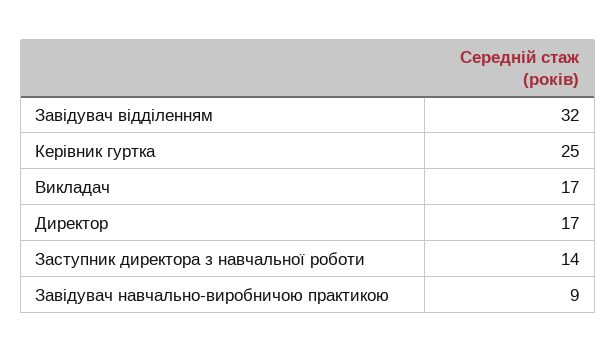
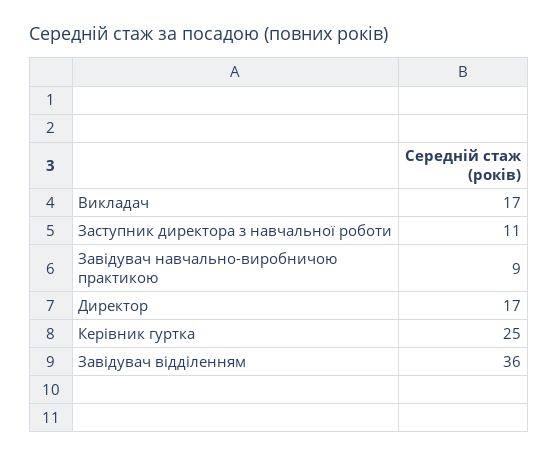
  {
-   "Завідувач відділенням": 32,
+   "Завідувач відділенням": 36,
    "Керівник гуртка": 25,
    "Викладач": 17,
    "Директор": 17,
-   "Заступник директора з навчальної роботи": 14,
+   "Заступник директора з навчальної роботи": 11,
    "Завідувач навчально-виробничою практикою": 9
  }

